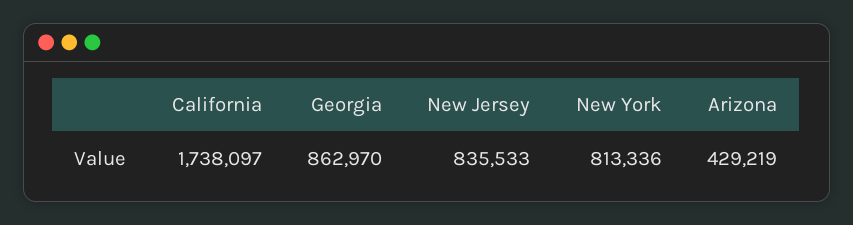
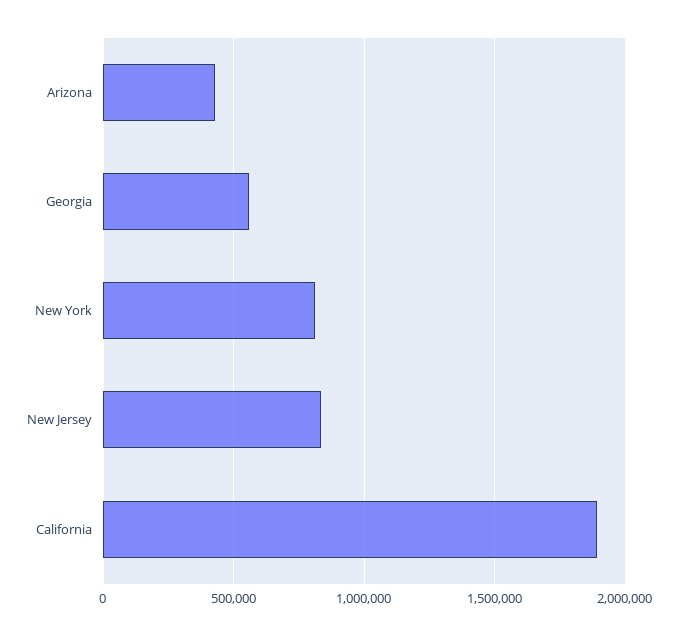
  {
-   "California": 1738097,
+   "California": 1900000,
-   "Georgia": 862970,
+   "Georgia": 550000,
    "New Jersey": 835533,
    "New York": 813336,
    "Arizona": 429219
  }

